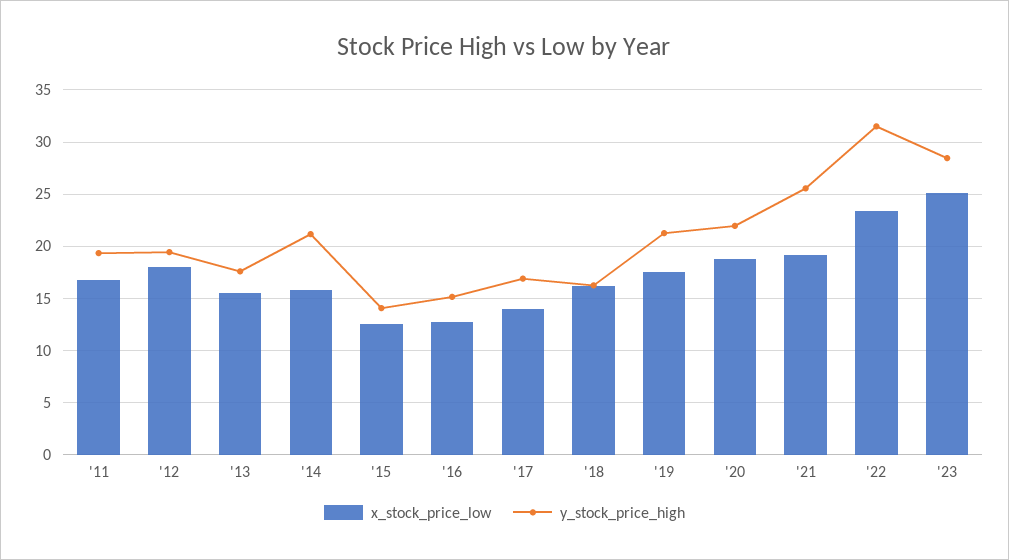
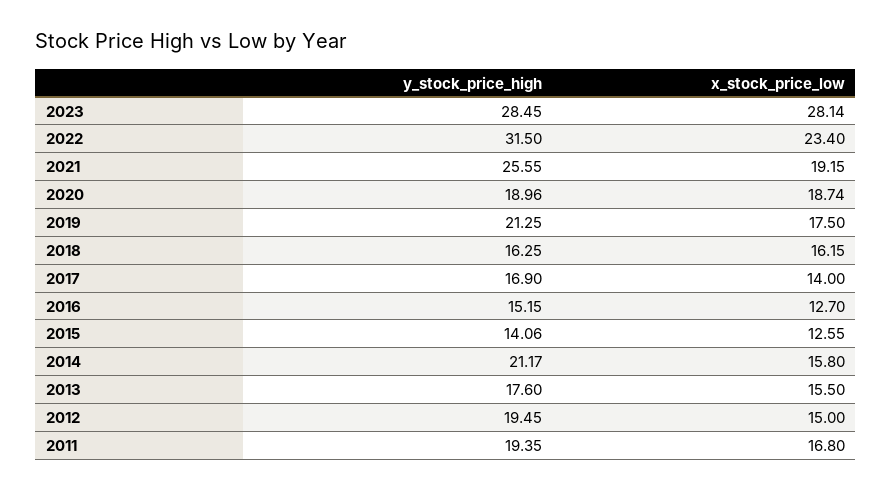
  {
    "x_stock_price_low": {
      "'11": 16.8,
-     "'12": 18,
+     "'12": 15,
      "'13": 15.5,
      "'14": 15.8,
      "'15": 12.55,
      "'16": 12.7,
      "'17": 14,
      "'18": 16.15,
      "'19": 17.5,
      "'20": 18.74,
      "'21": 19.15,
      "'22": 23.4,
-     "'23": 25
+     "'23": 28.14
    },
    "y_stock_price_high": {
      "'11": 19.35,
      "'12": 19.45,
      "'13": 17.6,
      "'14": 21.17,
      "'15": 14.06,
      "'16": 15.15,
      "'17": 16.9,
      "'18": 16.25,
      "'19": 21.25,
-     "'20": 22,
+     "'20": 18.96,
      "'21": 25.55,
      "'22": 31.5,
      "'23": 28.45
    }
  }

